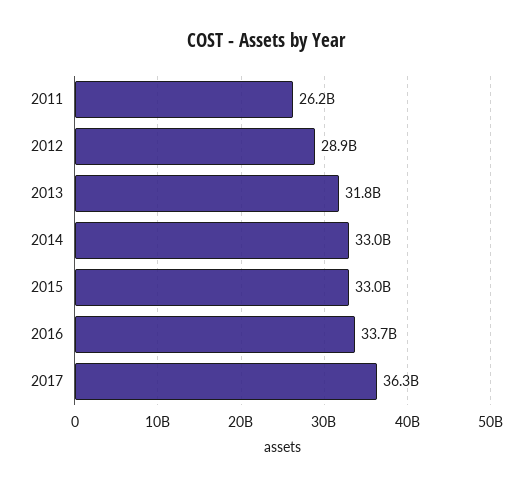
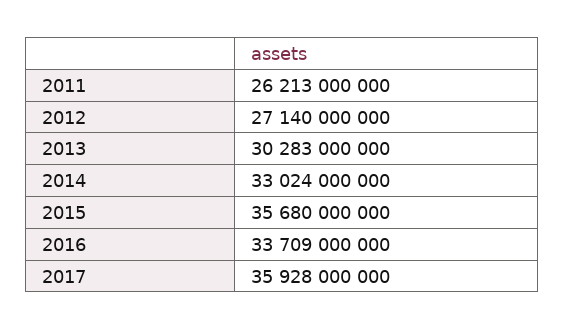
  {
    "2011": 26213000000,
-   "2012": 28900000000,
+   "2012": 27140000000,
-   "2013": 31800000000,
+   "2013": 30283000000,
    "2014": 33024000000,
-   "2015": 33000000000,
+   "2015": 35680000000,
    "2016": 33709000000,
-   "2017": 36300000000
+   "2017": 35928000000
  }

